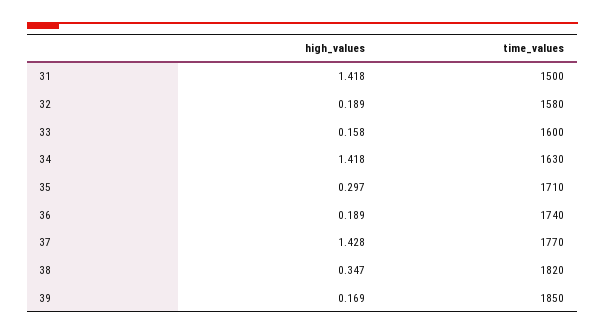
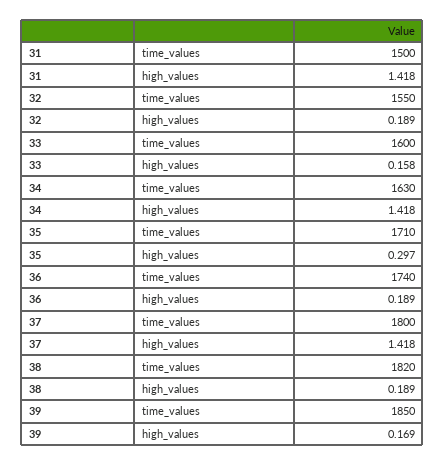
  {
    "high_values": {
      "31": 1.418,
      "32": 0.189,
      "33": 0.158,
      "34": 1.418,
      "35": 0.297,
      "36": 0.189,
-     "37": 1.428,
+     "37": 1.418,
-     "38": 0.347,
+     "38": 0.189,
      "39": 0.169
    },
    "time_values": {
      "31": 1500,
-     "32": 1580,
+     "32": 1550,
      "33": 1600,
      "34": 1630,
      "35": 1710,
      "36": 1740,
-     "37": 1770,
+     "37": 1800,
      "38": 1820,
      "39": 1850
    }
  }

